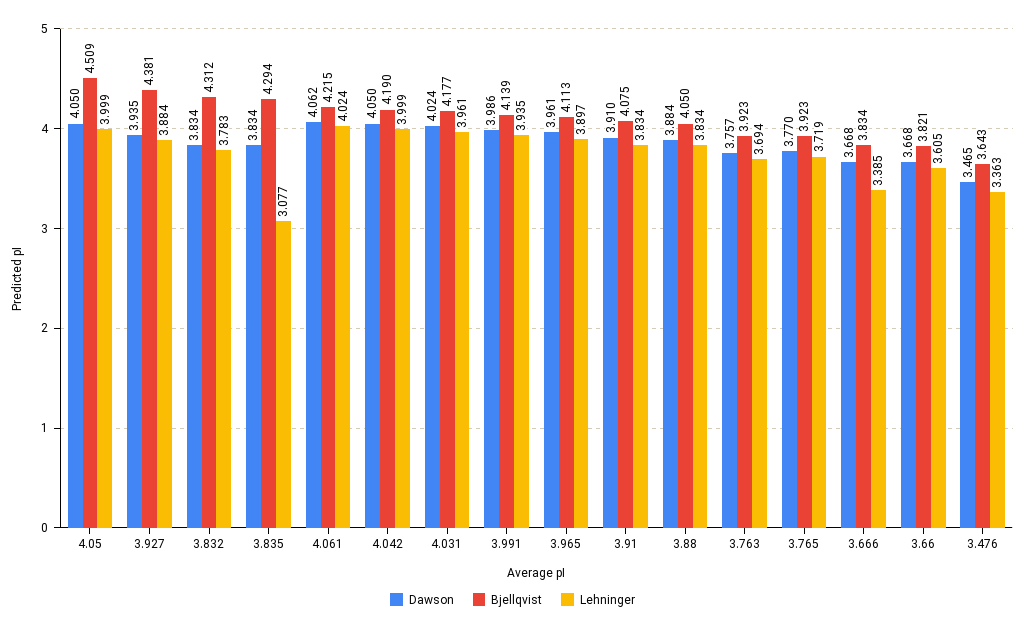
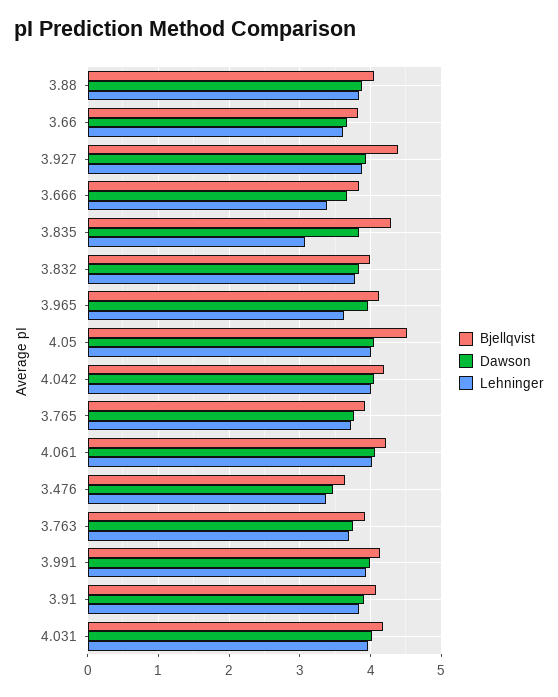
  {
    "Dawson": {
      "4.05": 4.05,
      "3.927": 3.935,
      "3.832": 3.834,
      "3.835": 3.834,
      "4.061": 4.062,
      "4.042": 4.05,
      "4.031": 4.024,
      "3.991": 3.986,
      "3.965": 3.961,
      "3.91": 3.91,
      "3.88": 3.884,
      "3.763": 3.757,
      "3.765": 3.77,
      "3.666": 3.668,
      "3.66": 3.668,
      "3.476": 3.465
    },
    "Bjellqvist": {
      "4.05": 4.509,
      "3.927": 4.381,
-     "3.832": 4.312,
+     "3.832": 4,
      "3.835": 4.294,
      "4.061": 4.215,
      "4.042": 4.19,
      "4.031": 4.177,
      "3.991": 4.139,
      "3.965": 4.113,
      "3.91": 4.075,
      "3.88": 4.05,
      "3.763": 3.923,
      "3.765": 3.923,
      "3.666": 3.834,
      "3.66": 3.821,
      "3.476": 3.643
    },
    "Lehninger": {
      "4.05": 3.999,
      "3.927": 3.884,
      "3.832": 3.783,
      "3.835": 3.077,
      "4.061": 4.024,
      "4.042": 3.999,
      "4.031": 3.961,
      "3.991": 3.935,
-     "3.965": 3.897,
+     "3.965": 3.6,
      "3.91": 3.834,
      "3.88": 3.834,
      "3.763": 3.694,
      "3.765": 3.719,
      "3.666": 3.385,
      "3.66": 3.605,
      "3.476": 3.363
    }
  }

